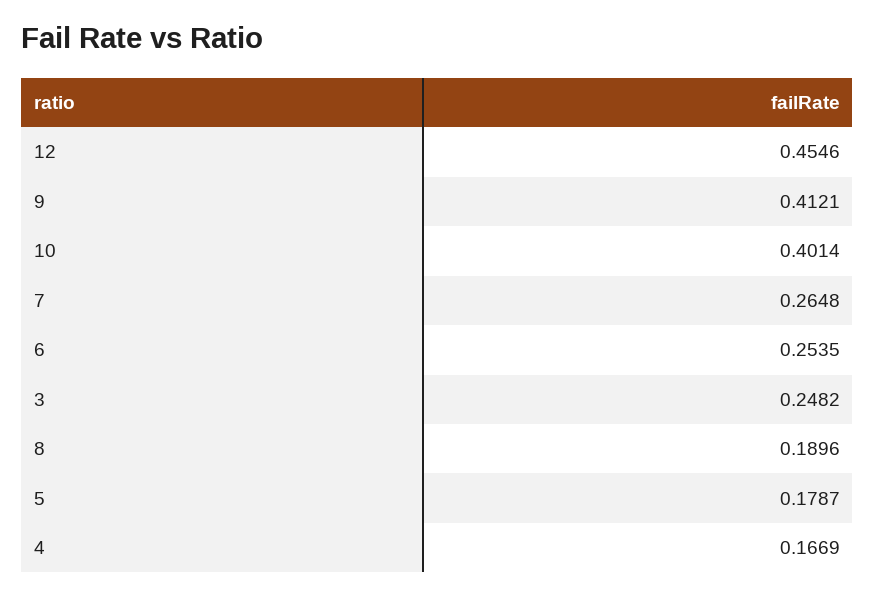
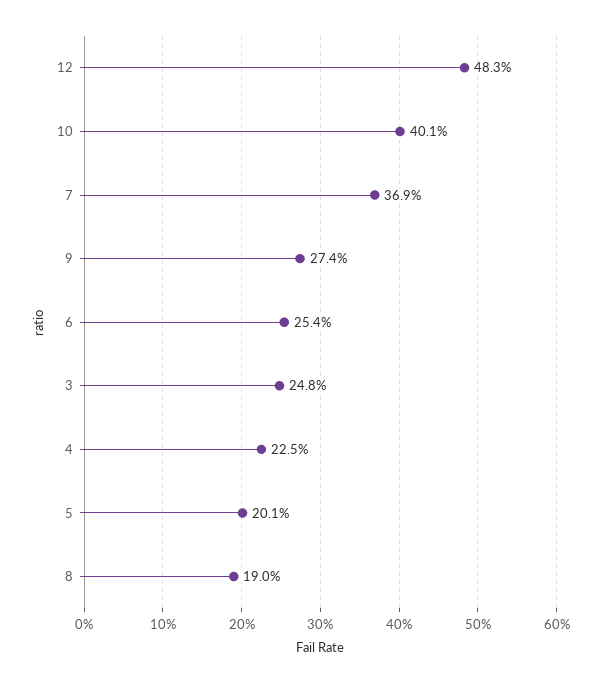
  {
-   "12": 0.4546,
+   "12": 0.483,
-   "9": 0.4121,
+   "9": 0.274,
    "10": 0.4014,
-   "7": 0.2648,
+   "7": 0.369,
    "6": 0.2535,
    "3": 0.2482,
    "8": 0.1896,
-   "5": 0.1787,
+   "5": 0.201,
-   "4": 0.1669
+   "4": 0.225
  }

